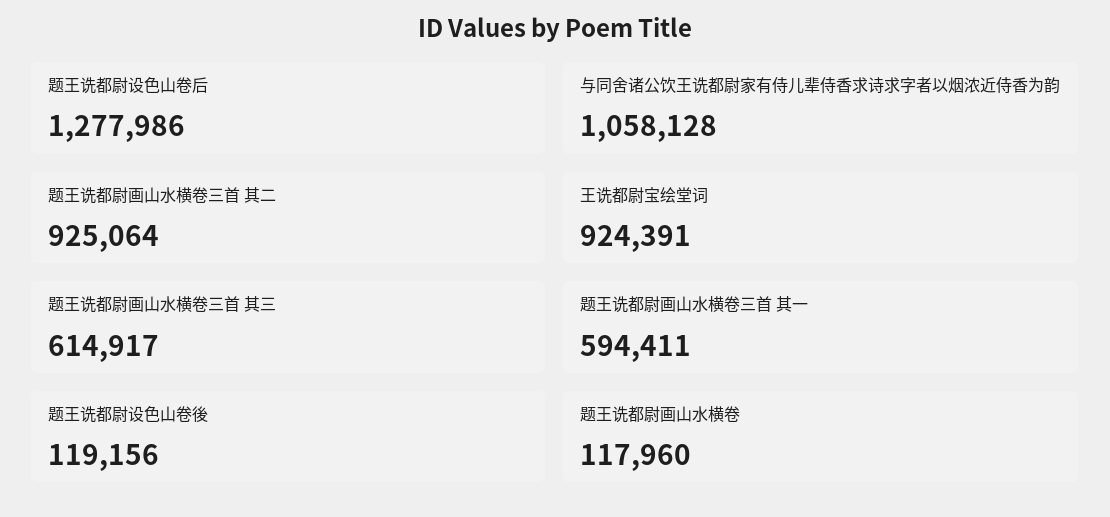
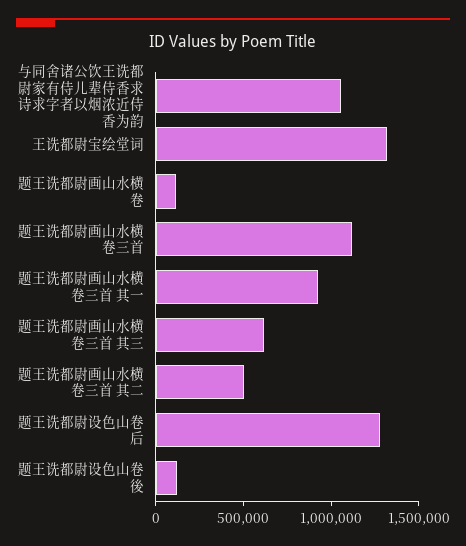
  {
    "题王诜都尉设色山卷后": 1277986,
    "与同舍诸公饮王诜都尉家有侍儿辈侍香求诗求字者以烟浓近侍香为韵": 1058128,
-   "题王诜都尉画山水横卷三首 其二": 925064,
+   "题王诜都尉画山水横卷三首 其二": 500000,
-   "王诜都尉宝绘堂词": 924391,
+   "王诜都尉宝绘堂词": 1300000,
    "题王诜都尉画山水横卷三首 其三": 614917,
-   "题王诜都尉画山水横卷三首 其一": 594411,
+   "题王诜都尉画山水横卷三首 其一": 900000,
    "题王诜都尉设色山卷後": 119156,
-   "题王诜都尉画山水横卷": 117960
+   "题王诜都尉画山水横卷": 117960,
+   "题王诜都尉画山水横卷三首": 1100000
  }

